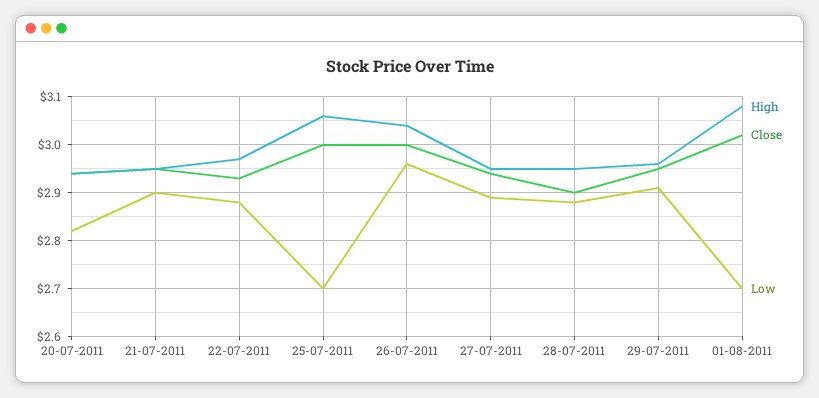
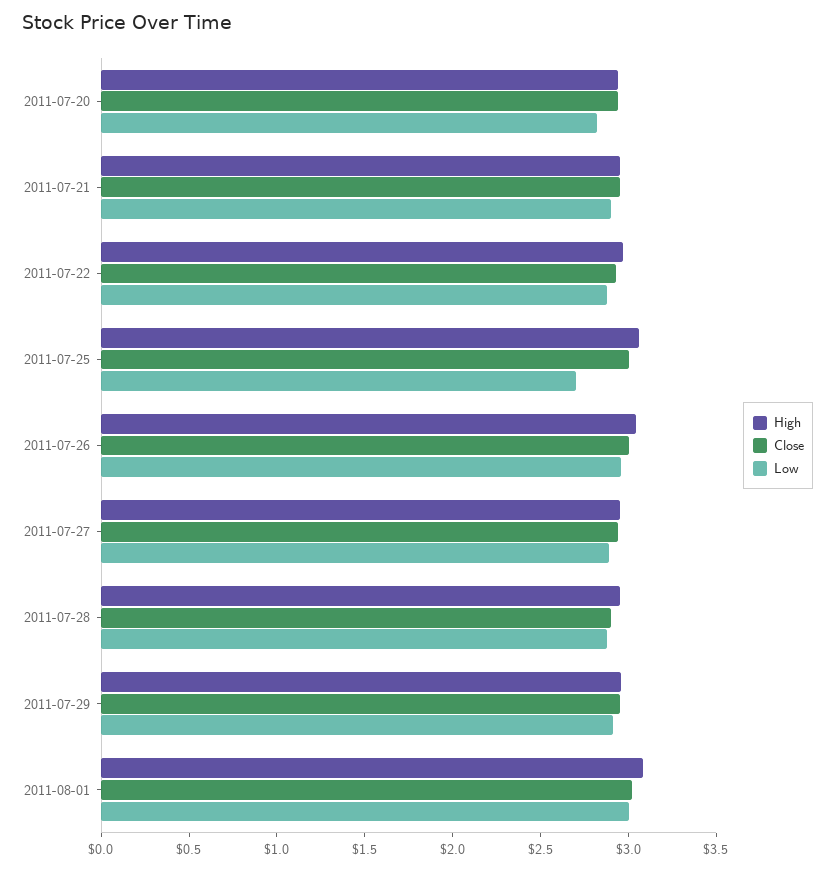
  {
    "High": {
      "20-07-2011": 2.95,
      "21-07-2011": 2.95,
      "22-07-2011": 2.95,
      "25-07-2011": 3.05,
      "26-07-2011": 3.05,
      "27-07-2011": 2.95,
      "28-07-2011": 2.95,
      "29-07-2011": 2.95,
      "01-08-2011": 3.1
    },
    "Close": {
      "20-07-2011": 2.95,
      "21-07-2011": 2.95,
      "22-07-2011": 2.95,
      "25-07-2011": 3,
      "26-07-2011": 3,
      "27-07-2011": 2.95,
      "28-07-2011": 2.9,
      "29-07-2011": 2.95,
      "01-08-2011": 3
    },
    "Low": {
      "20-07-2011": 2.8,
      "21-07-2011": 2.9,
      "22-07-2011": 2.9,
      "25-07-2011": 2.7,
      "26-07-2011": 2.95,
      "27-07-2011": 2.9,
      "28-07-2011": 2.9,
      "29-07-2011": 2.9,
-     "01-08-2011": 2.7
+     "01-08-2011": 3
    }
  }

